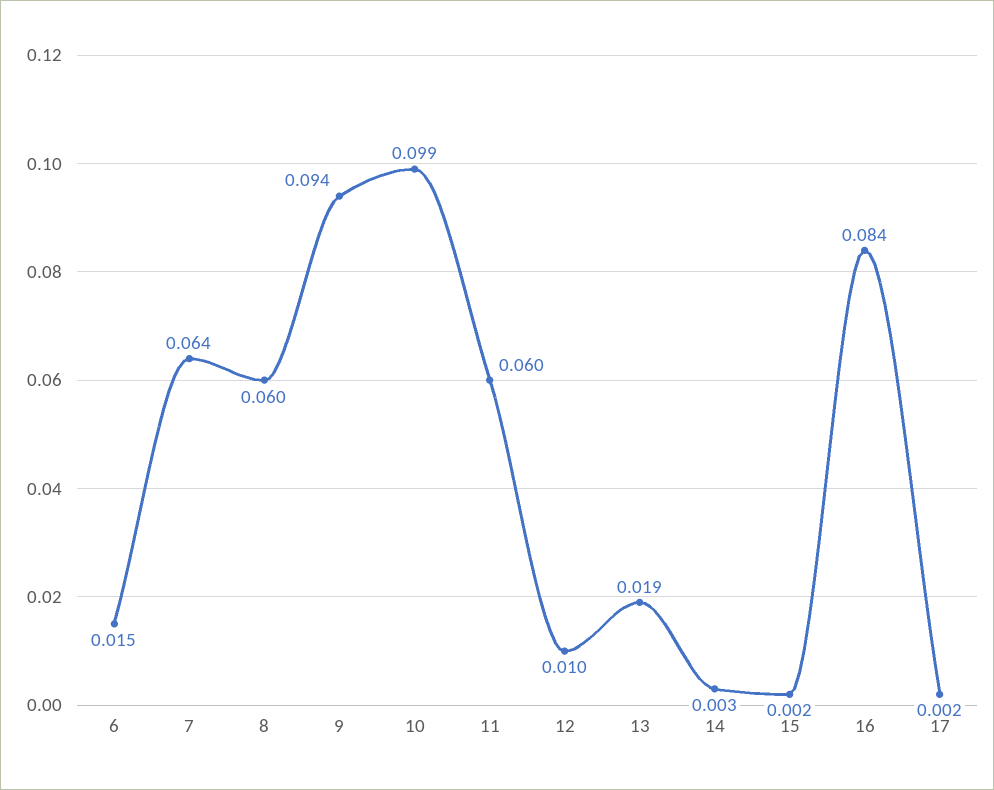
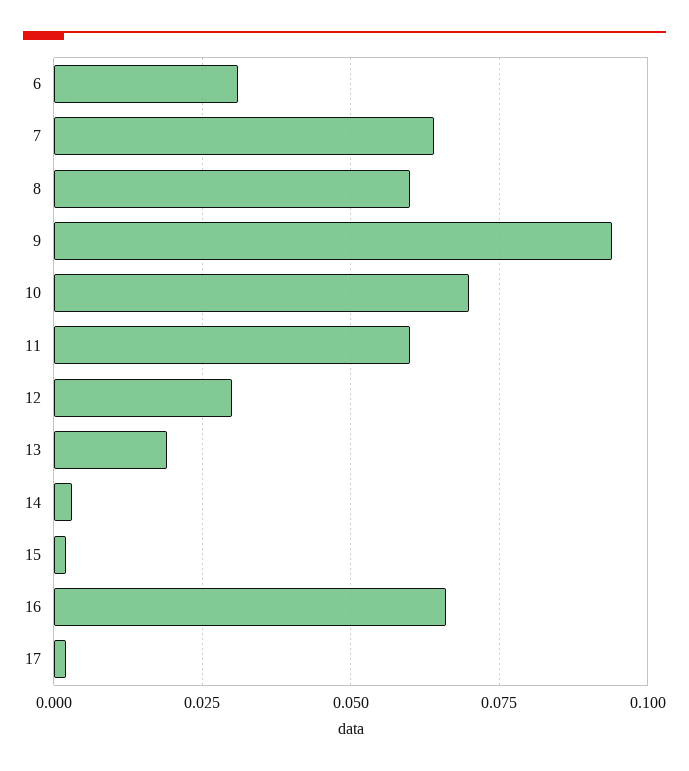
  {
-   "6": 0.015,
+   "6": 0.03,
    "7": 0.064,
    "8": 0.06,
    "9": 0.094,
-   "10": 0.099,
+   "10": 0.07,
    "11": 0.06,
-   "12": 0.01,
+   "12": 0.03,
    "13": 0.019,
    "14": 0.003,
    "15": 0.002,
-   "16": 0.084,
+   "16": 0.065,
    "17": 0.002
  }

